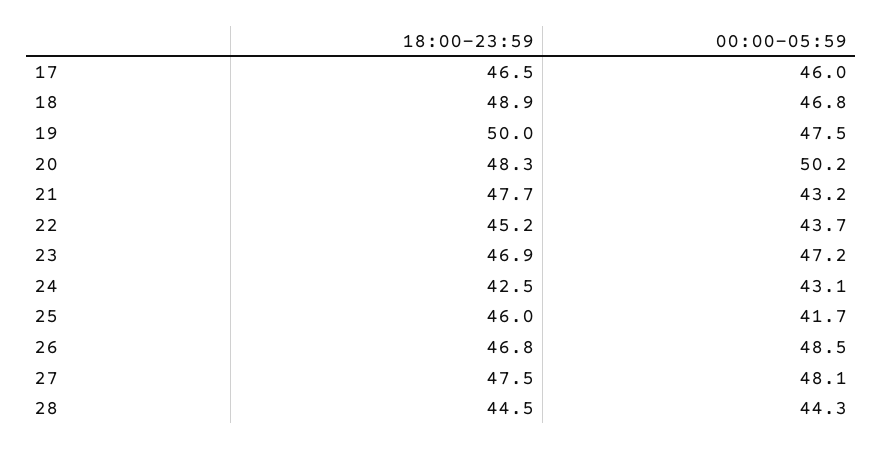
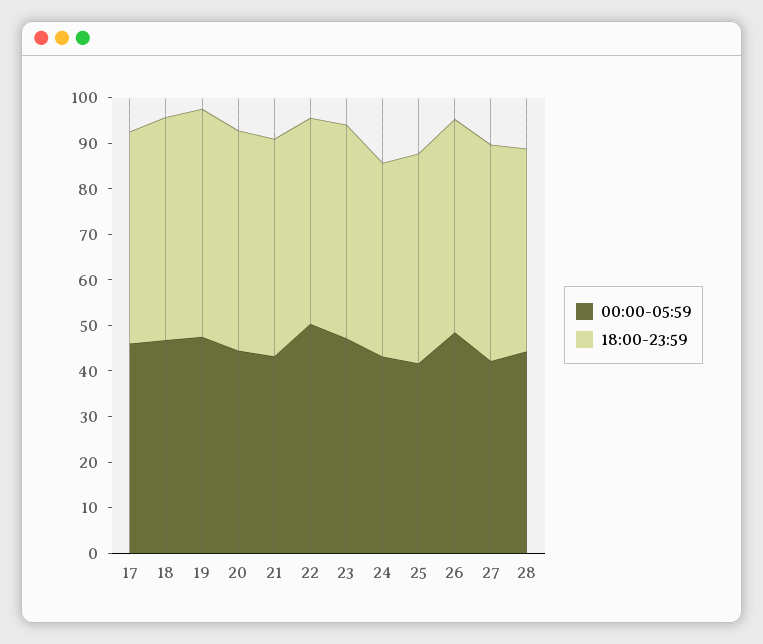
  {
    "18:00-23:59": {
      "17": 46.5,
      "18": 48.9,
      "19": 50,
      "20": 48.3,
      "21": 47.7,
      "22": 45.2,
      "23": 46.9,
      "24": 42.5,
      "25": 46,
      "26": 46.8,
      "27": 47.5,
      "28": 44.5
    },
    "00:00-05:59": {
      "17": 46,
      "18": 46.8,
      "19": 47.5,
-     "20": 50.2,
+     "20": 44,
      "21": 43.2,
-     "22": 43.7,
+     "22": 50,
      "23": 47.2,
      "24": 43.1,
      "25": 41.7,
      "26": 48.5,
-     "27": 48.1,
+     "27": 42,
      "28": 44.3
    }
  }

